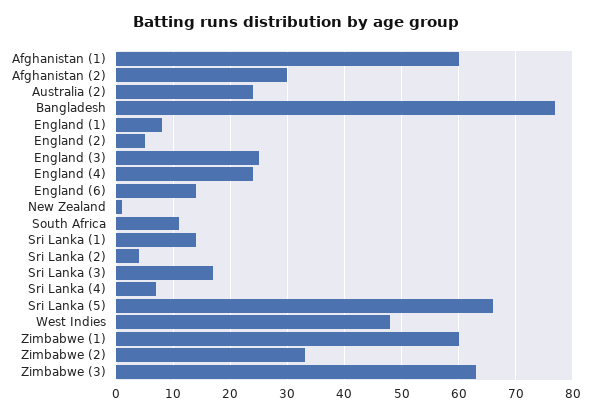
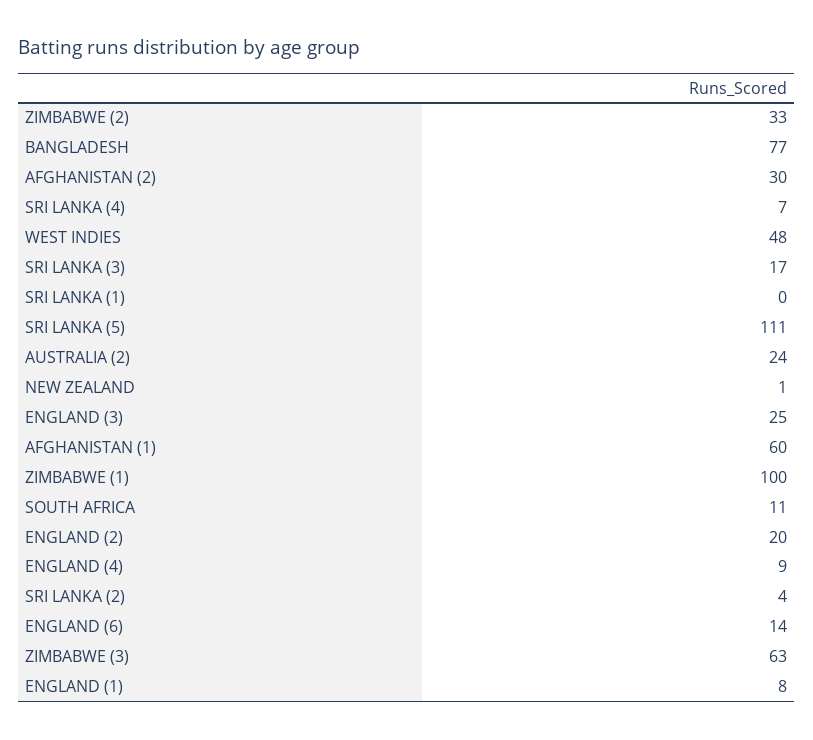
  {
    "Afghanistan (1)": 60,
    "Afghanistan (2)": 30,
    "Australia (2)": 24,
    "Bangladesh": 77,
    "England (1)": 8,
-   "England (2)": 5,
+   "England (2)": 20,
    "England (3)": 25,
-   "England (4)": 25,
+   "England (4)": 9,
    "England (6)": 14,
    "New Zealand": 1,
    "South Africa": 11,
-   "Sri Lanka (1)": 15,
+   "Sri Lanka (1)": 0,
    "Sri Lanka (2)": 4,
    "Sri Lanka (3)": 17,
    "Sri Lanka (4)": 7,
-   "Sri Lanka (5)": 65,
+   "Sri Lanka (5)": 111,
    "West Indies": 48,
-   "Zimbabwe (1)": 60,
+   "Zimbabwe (1)": 100,
    "Zimbabwe (2)": 33,
    "Zimbabwe (3)": 63
  }

